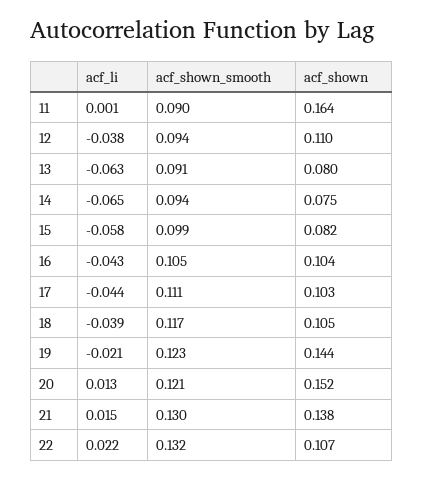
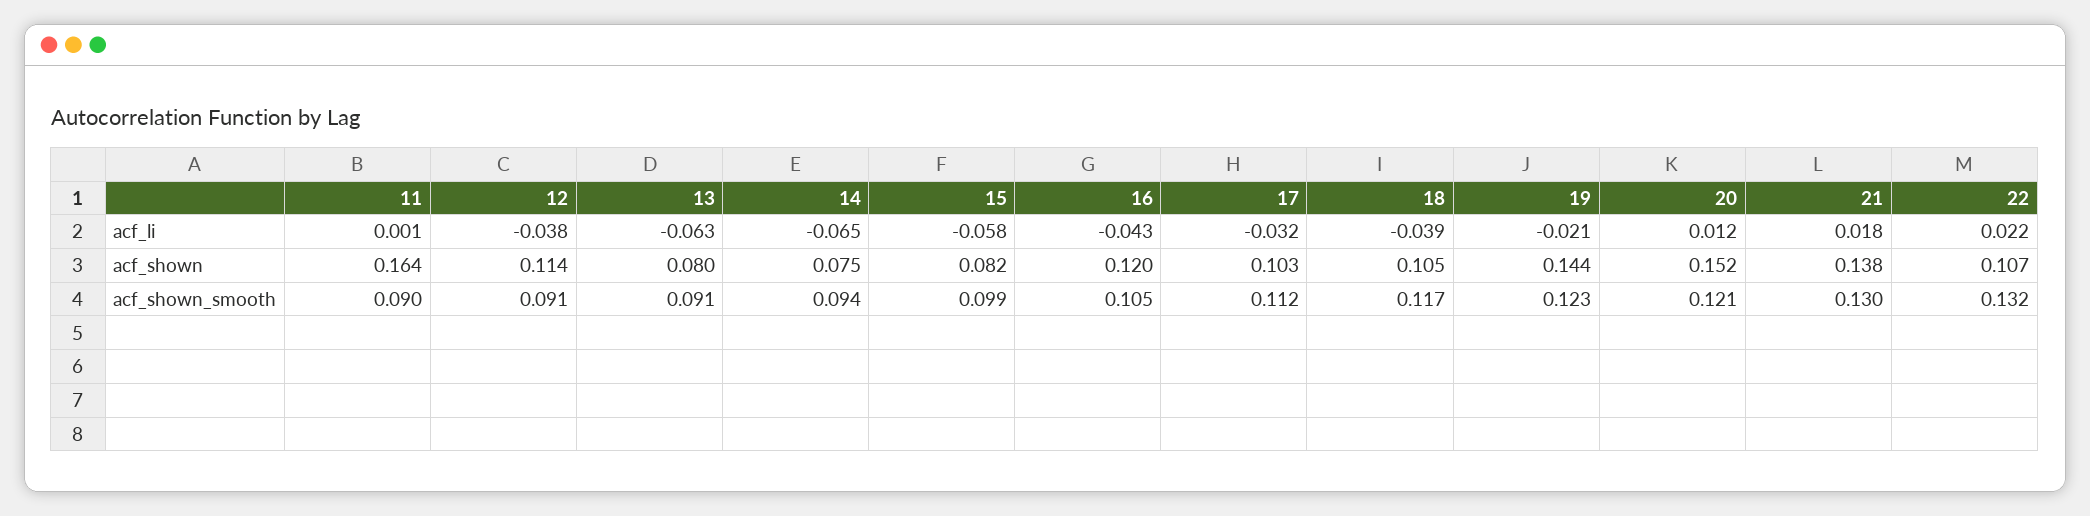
  {
    "acf_li": {
      "11": 0.001,
      "12": -0.038,
      "13": -0.063,
      "14": -0.065,
      "15": -0.058,
      "16": -0.043,
-     "17": -0.044,
+     "17": -0.032,
      "18": -0.039,
      "19": -0.021,
-     "20": 0.013,
+     "20": 0.012,
-     "21": 0.015,
+     "21": 0.018,
      "22": 0.022
    },
    "acf_shown_smooth": {
      "11": 0.09,
-     "12": 0.094,
+     "12": 0.091,
      "13": 0.091,
      "14": 0.094,
      "15": 0.099,
      "16": 0.105,
-     "17": 0.111,
+     "17": 0.112,
      "18": 0.117,
      "19": 0.123,
      "20": 0.121,
      "21": 0.13,
      "22": 0.132
    },
    "acf_shown": {
      "11": 0.164,
-     "12": 0.11,
+     "12": 0.114,
      "13": 0.08,
      "14": 0.075,
      "15": 0.082,
-     "16": 0.104,
+     "16": 0.12,
      "17": 0.103,
      "18": 0.105,
      "19": 0.144,
      "20": 0.152,
      "21": 0.138,
      "22": 0.107
    }
  }

